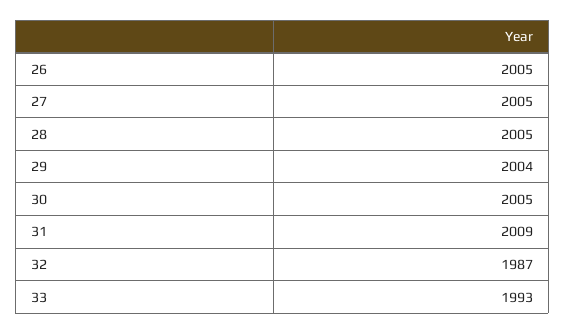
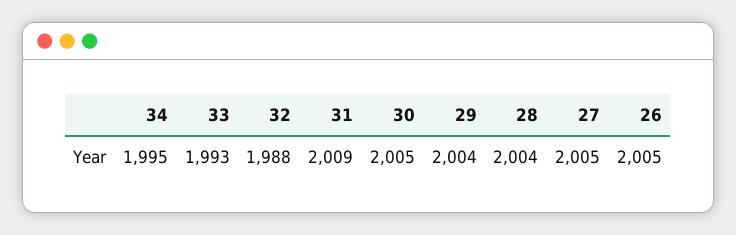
  {
    "26": 2005,
    "27": 2005,
-   "28": 2005,
+   "28": 2004,
    "29": 2004,
    "30": 2005,
    "31": 2009,
-   "32": 1987,
+   "32": 1988,
-   "33": 1993
+   "33": 1993,
+   "34": 1995
  }

